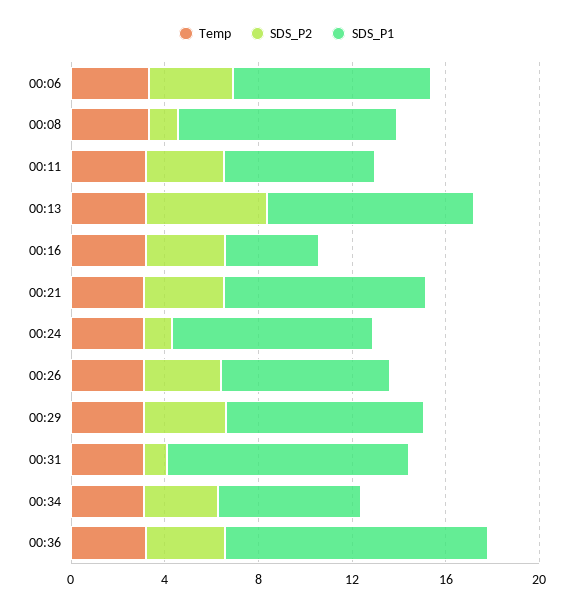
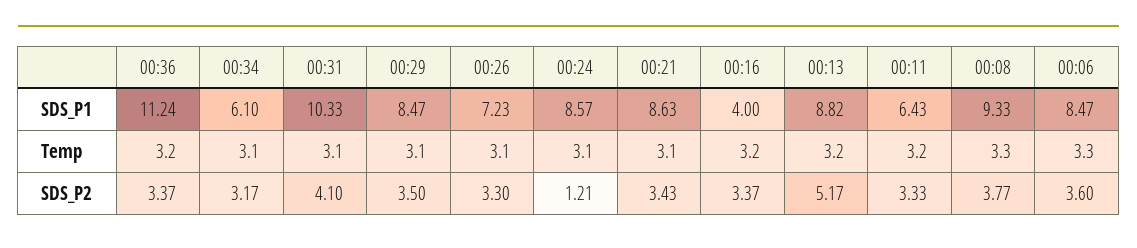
  {
    "Temp": {
      "00:06": 3.3,
      "00:08": 3.3,
      "00:11": 3.2,
      "00:13": 3.2,
      "00:16": 3.2,
      "00:21": 3.1,
      "00:24": 3.1,
      "00:26": 3.1,
      "00:29": 3.1,
      "00:31": 3.1,
      "00:34": 3.1,
      "00:36": 3.2
    },
    "SDS_P2": {
      "00:06": 3.6,
-     "00:08": 1,
+     "00:08": 3.77,
      "00:11": 3.33,
      "00:13": 5.17,
      "00:16": 3.37,
      "00:21": 3.43,
      "00:24": 1.21,
      "00:26": 3.3,
      "00:29": 3.5,
-     "00:31": 1,
+     "00:31": 4.1,
      "00:34": 3.17,
      "00:36": 3.37
    },
    "SDS_P1": {
      "00:06": 8.47,
      "00:08": 9.33,
      "00:11": 6.43,
      "00:13": 8.82,
      "00:16": 4,
      "00:21": 8.63,
      "00:24": 8.57,
      "00:26": 7.23,
      "00:29": 8.47,
      "00:31": 10.33,
      "00:34": 6.1,
      "00:36": 11.24
    }
  }

